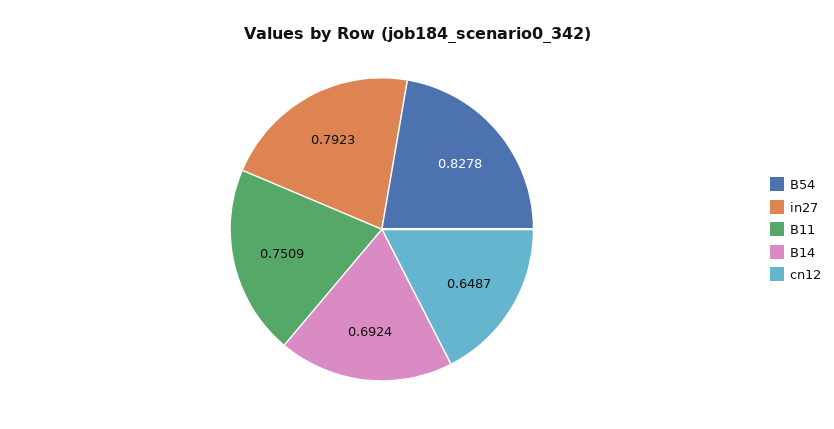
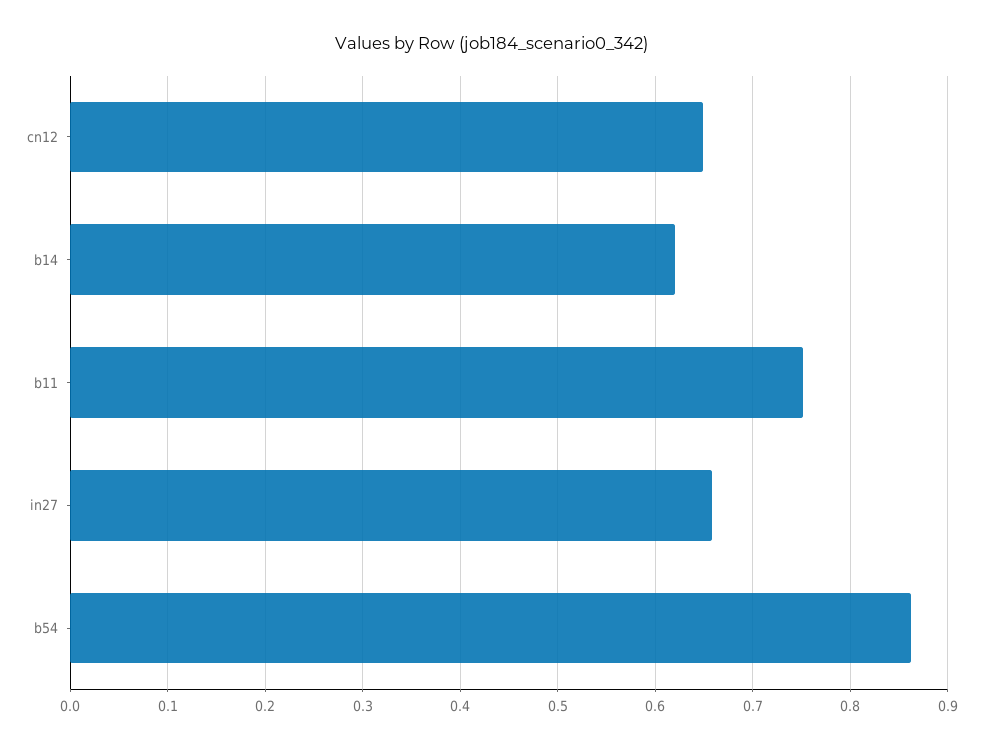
  {
-   "B54": 0.8278,
+   "B54": 0.86,
-   "in27": 0.7923,
+   "in27": 0.66,
    "B11": 0.7509,
-   "B14": 0.6924,
+   "B14": 0.62,
    "cn12": 0.6487
  }

